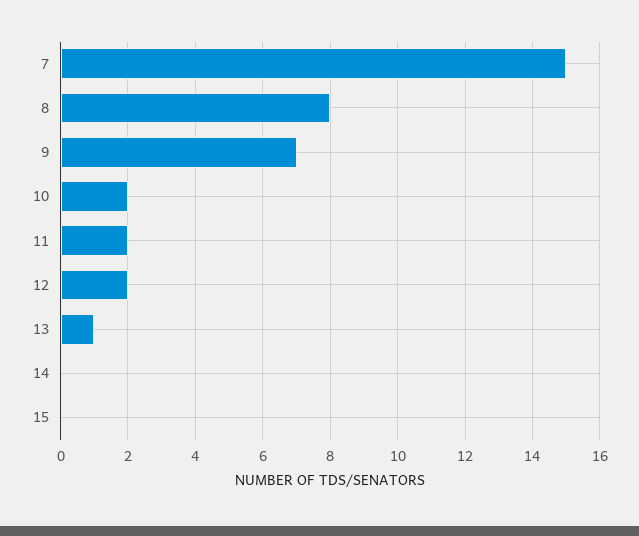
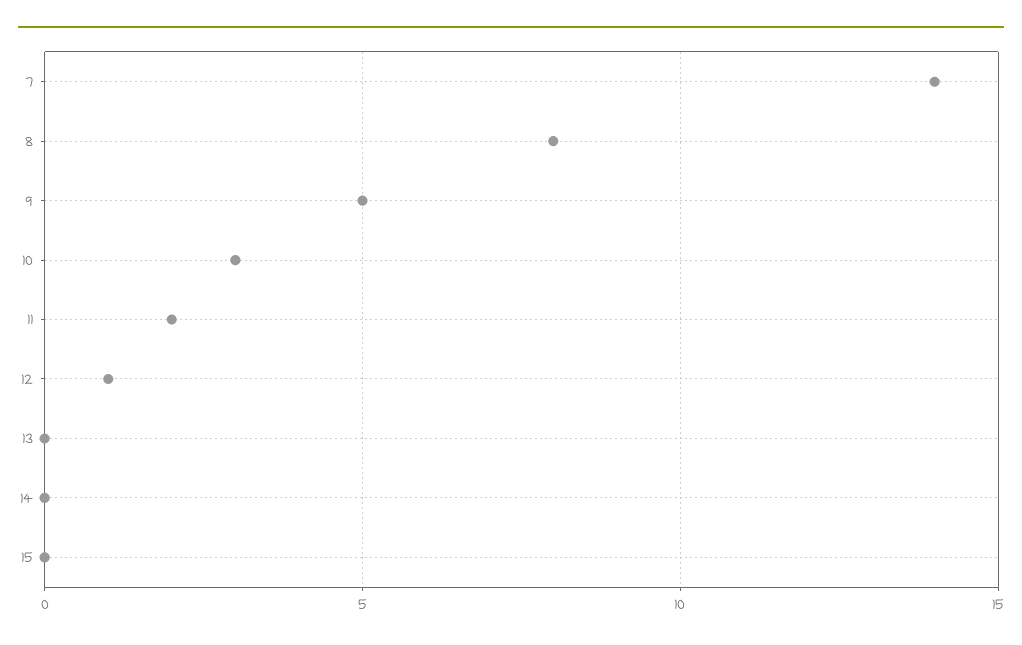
  {
-   "7": 15,
+   "7": 14,
    "8": 8,
-   "9": 7,
+   "9": 5,
-   "10": 2,
+   "10": 3,
    "11": 2,
-   "12": 2,
+   "12": 1,
-   "13": 1,
+   "13": 0,
    "14": 0,
    "15": 0
  }

